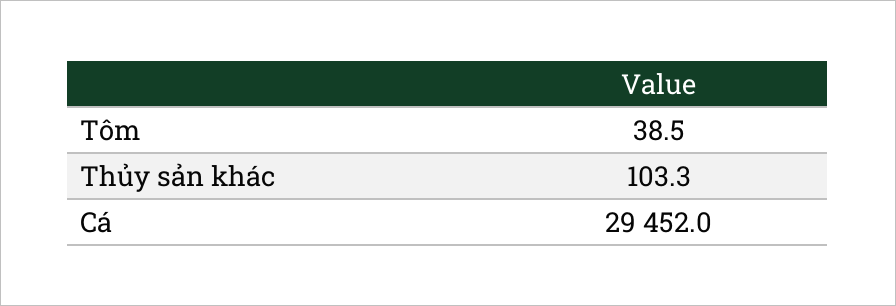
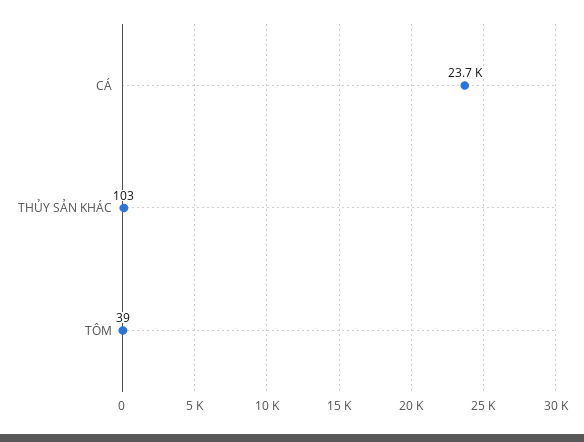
  {
    "Tôm": 38.5,
    "Thủy sản khác": 103.3,
-   "Cá": 29452
+   "Cá": 23700
  }

